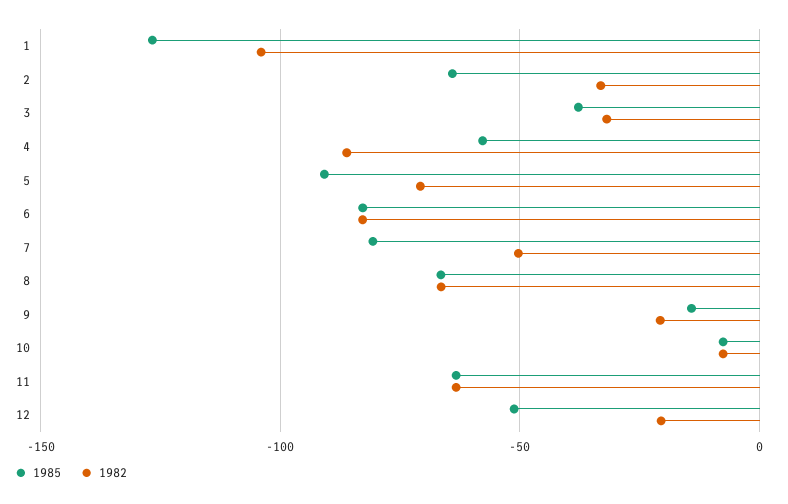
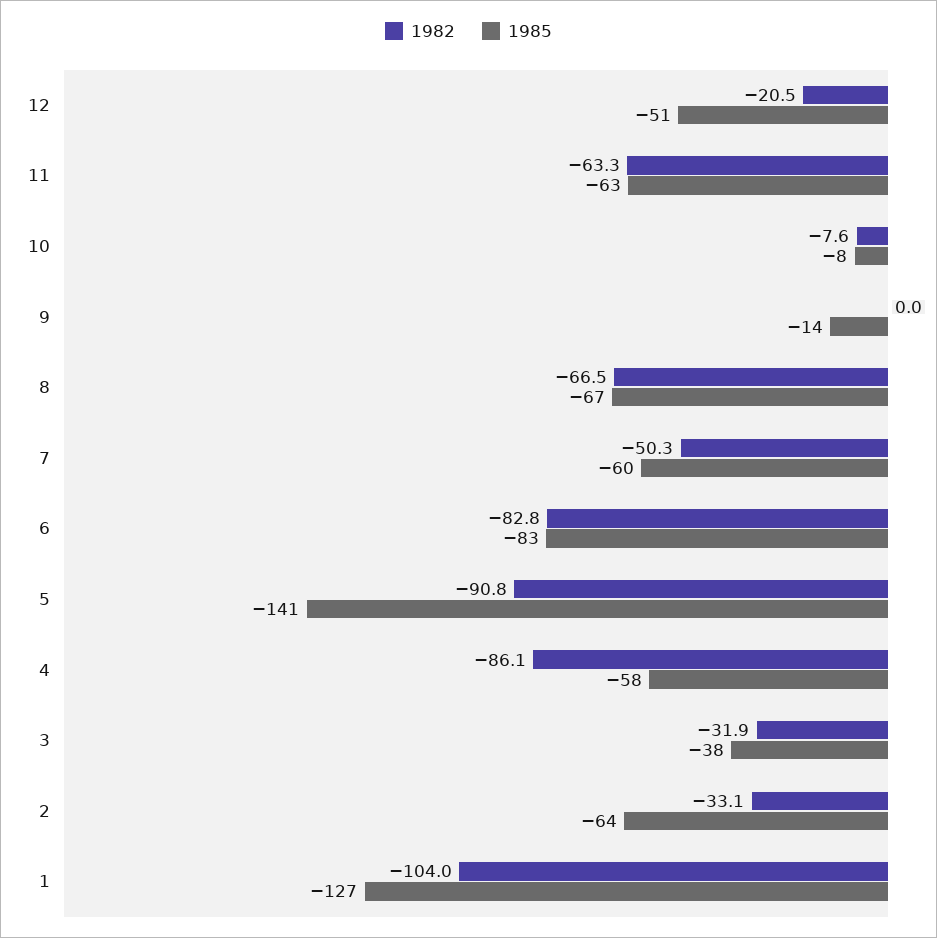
  {
    "1985": {
      "1": -127,
      "2": -64,
      "3": -38,
      "4": -58,
-     "5": -90,
+     "5": -141,
      "6": -83,
-     "7": -80,
+     "7": -60,
      "8": -67,
      "9": -14,
      "10": -8,
      "11": -63,
      "12": -51
    },
    "1982": {
      "1": -104,
      "2": -33.1,
      "3": -31.9,
      "4": -86.1,
-     "5": -70,
+     "5": -90.8,
      "6": -82.8,
      "7": -50.3,
      "8": -66.5,
-     "9": -20,
+     "9": 0,
      "10": -7.6,
      "11": -63.3,
      "12": -20.5
    }
  }

